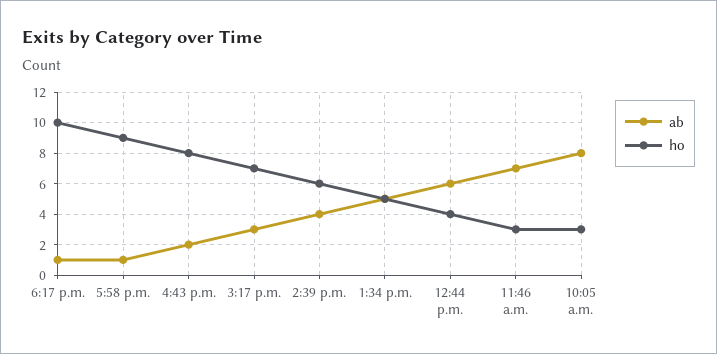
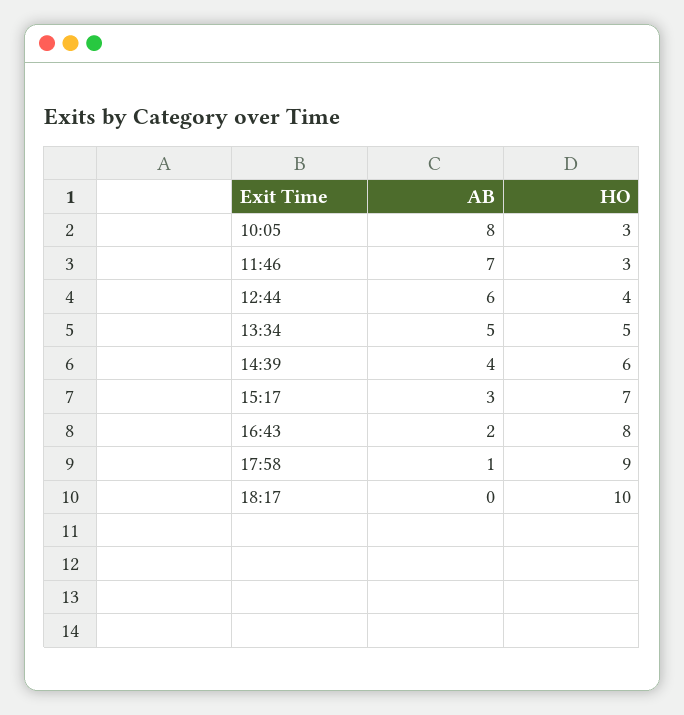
  {
    "ab": {
-     "6:17 p.m.": 1,
+     "6:17 p.m.": 0,
      "5:58 p.m.": 1,
      "4:43 p.m.": 2,
      "3:17 p.m.": 3,
      "2:39 p.m.": 4,
      "1:34 p.m.": 5,
      "12:44 p.m.": 6,
      "11:46 a.m.": 7,
      "10:05 a.m.": 8
    },
    "ho": {
      "6:17 p.m.": 10,
      "5:58 p.m.": 9,
      "4:43 p.m.": 8,
      "3:17 p.m.": 7,
      "2:39 p.m.": 6,
      "1:34 p.m.": 5,
      "12:44 p.m.": 4,
      "11:46 a.m.": 3,
      "10:05 a.m.": 3
    }
  }

